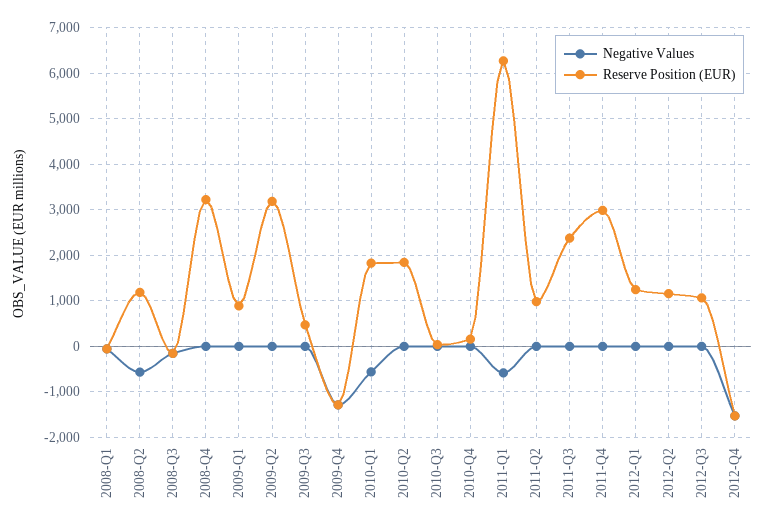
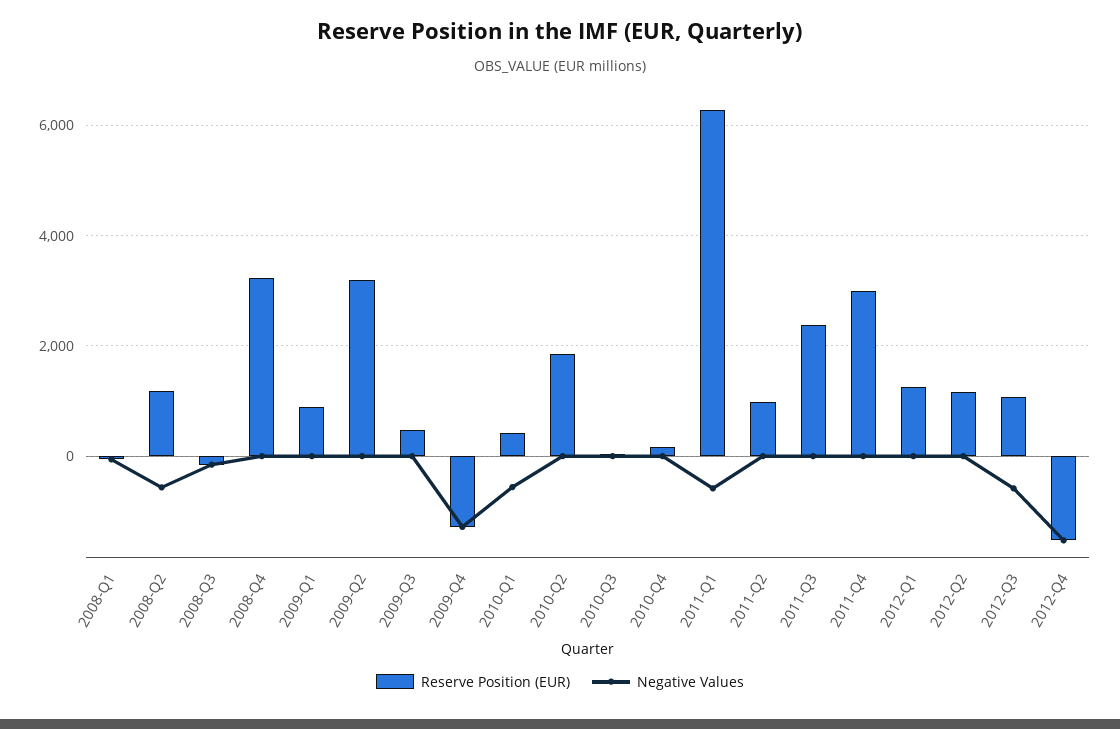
  {
    "Negative Values": {
      "2008-Q1": 0,
      "2008-Q2": -600,
      "2008-Q3": -200,
      "2008-Q4": 0,
      "2009-Q1": 0,
      "2009-Q2": 0,
      "2009-Q3": 0,
      "2009-Q4": -1200,
      "2010-Q1": -600,
      "2010-Q2": 0,
      "2010-Q3": 0,
      "2010-Q4": 0,
      "2011-Q1": -600,
      "2011-Q2": 0,
      "2011-Q3": 0,
      "2011-Q4": 0,
      "2012-Q1": 0,
      "2012-Q2": 0,
-     "2012-Q3": 0,
+     "2012-Q3": -600,
      "2012-Q4": -1600
    },
    "Reserve Position (EUR)": {
      "2008-Q1": 0,
      "2008-Q2": 1200,
      "2008-Q3": -200,
      "2008-Q4": 3200,
      "2009-Q1": 800,
      "2009-Q2": 3200,
      "2009-Q3": 400,
      "2009-Q4": -1200,
-     "2010-Q1": 1800,
+     "2010-Q1": 400,
      "2010-Q2": 1800,
      "2010-Q3": 0,
      "2010-Q4": 200,
      "2011-Q1": 6200,
      "2011-Q2": 1000,
      "2011-Q3": 2400,
      "2011-Q4": 3000,
      "2012-Q1": 1200,
      "2012-Q2": 1200,
      "2012-Q3": 1000,
      "2012-Q4": -1600
    }
  }

